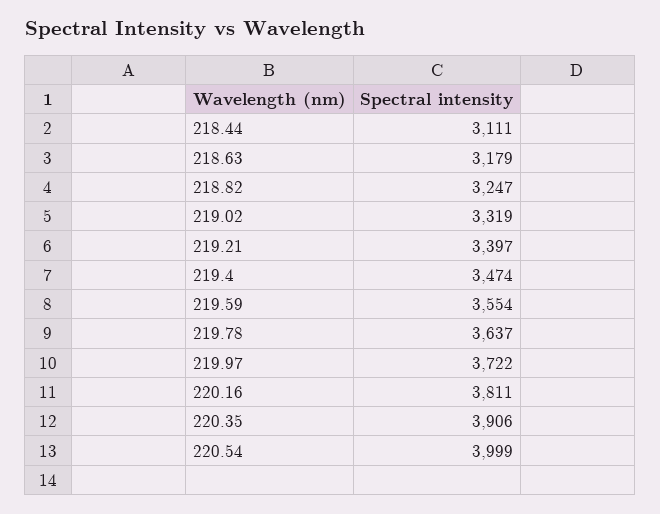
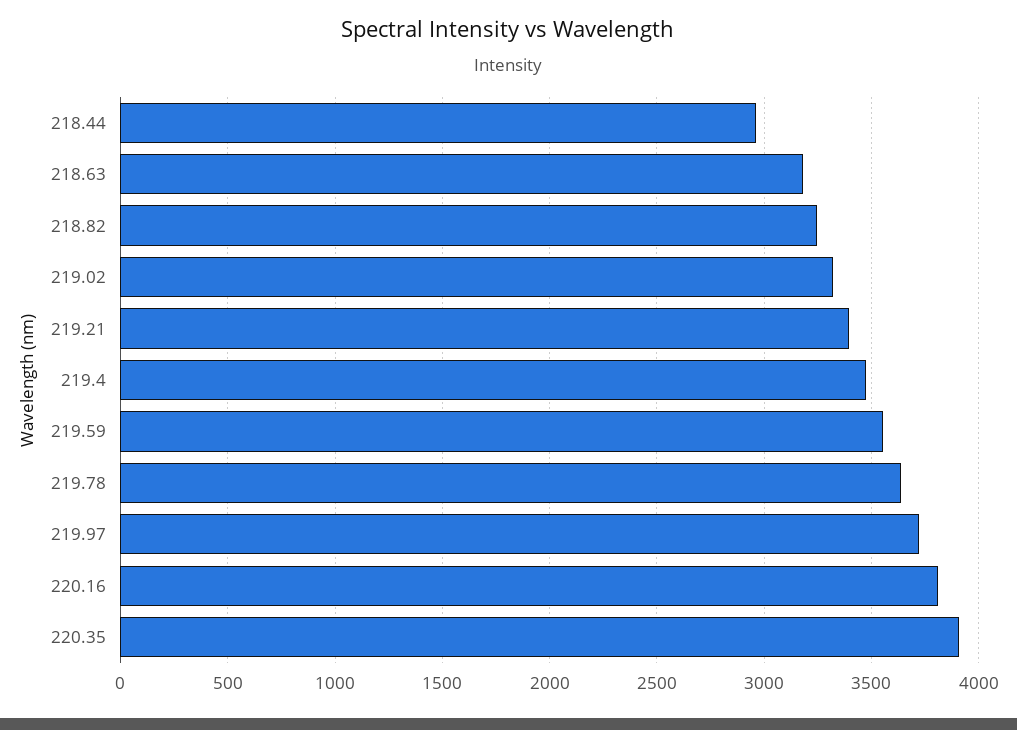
  {
-   "218.44": 3111,
+   "218.44": 2950,
    "218.63": 3179,
    "218.82": 3247,
    "219.02": 3319,
    "219.21": 3397,
    "219.4": 3474,
    "219.59": 3554,
    "219.78": 3637,
    "219.97": 3722,
    "220.16": 3811,
-   "220.35": 3906,
+   "220.35": 3906
-   "220.54": 3999
  }

